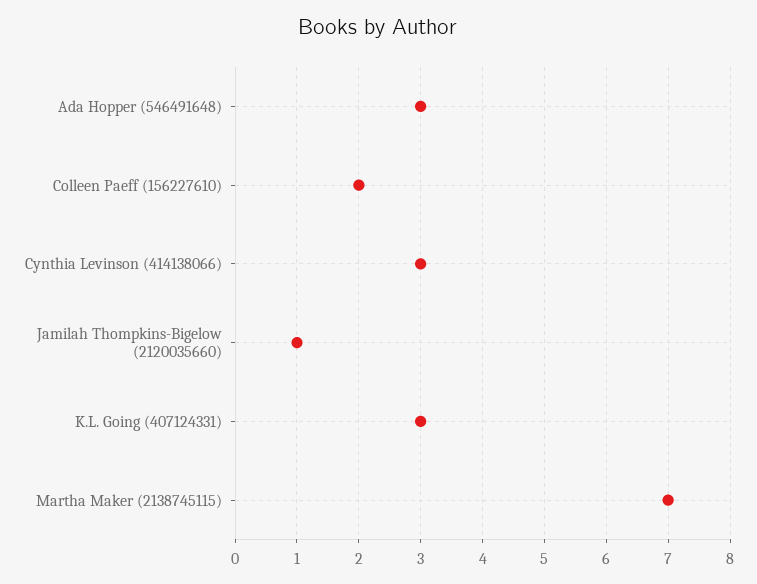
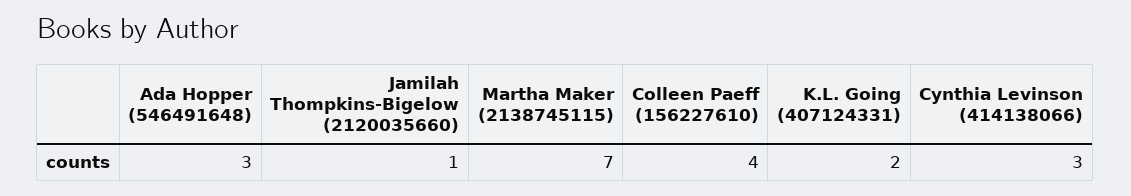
  {
    "Ada Hopper (546491648)": 3,
-   "Colleen Paeff (156227610)": 2,
+   "Colleen Paeff (156227610)": 4,
    "Cynthia Levinson (414138066)": 3,
    "Jamilah Thompkins-Bigelow (2120035660)": 1,
-   "K.L. Going (407124331)": 3,
+   "K.L. Going (407124331)": 2,
    "Martha Maker (2138745115)": 7
  }

